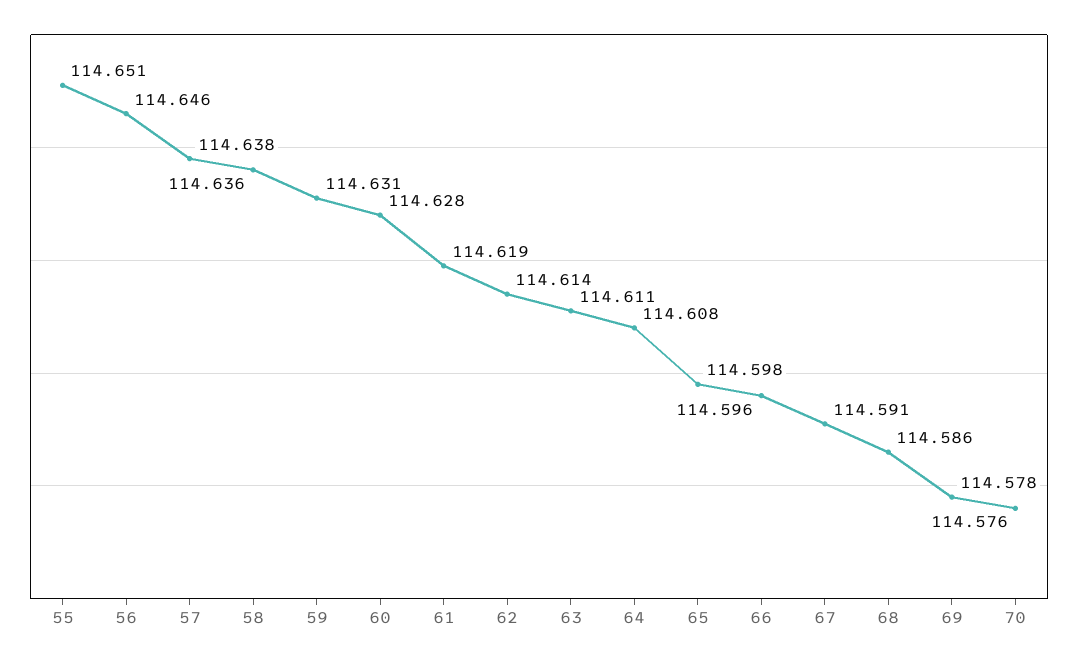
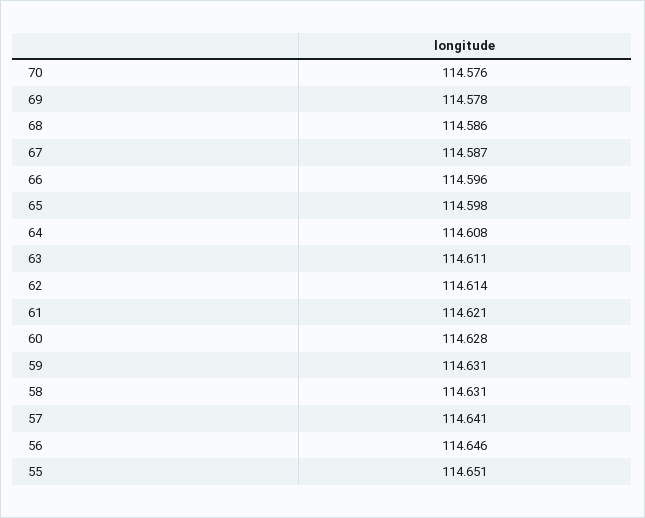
  {
    "55": 114.651,
    "56": 114.646,
-   "57": 114.638,
+   "57": 114.641,
-   "58": 114.636,
+   "58": 114.631,
    "59": 114.631,
    "60": 114.628,
-   "61": 114.619,
+   "61": 114.621,
    "62": 114.614,
    "63": 114.611,
    "64": 114.608,
    "65": 114.598,
    "66": 114.596,
-   "67": 114.591,
+   "67": 114.587,
    "68": 114.586,
    "69": 114.578,
    "70": 114.576
  }

